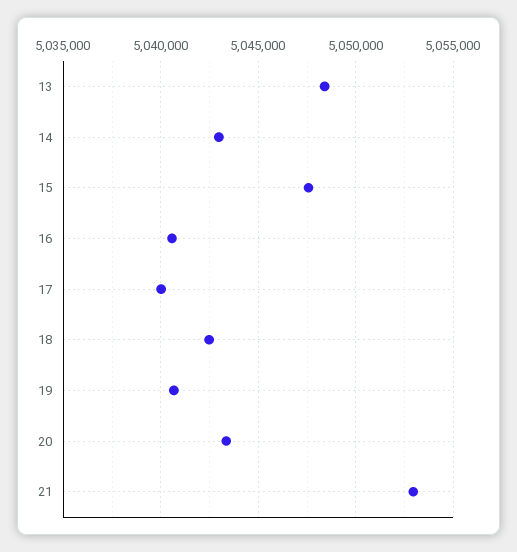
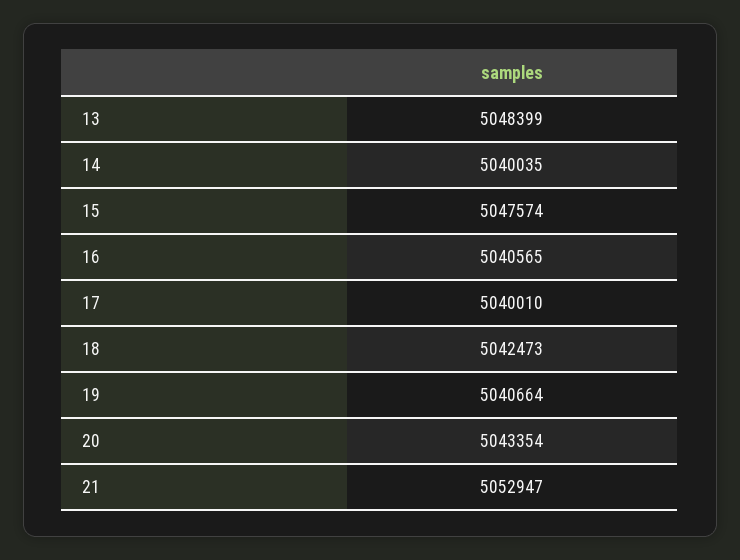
  {
    "13": 5048399,
-   "14": 5043000,
+   "14": 5040035,
    "15": 5047574,
    "16": 5040565,
    "17": 5040010,
    "18": 5042473,
    "19": 5040664,
    "20": 5043354,
    "21": 5052947
  }

